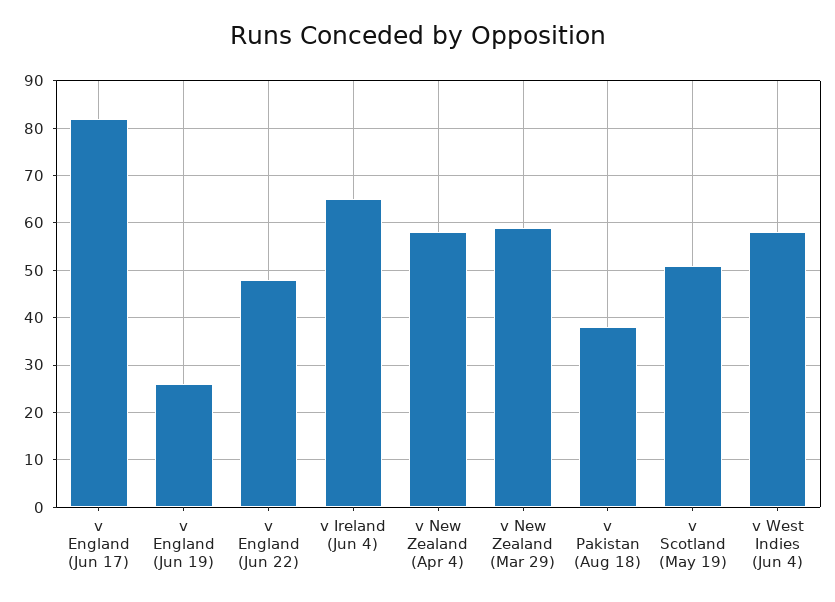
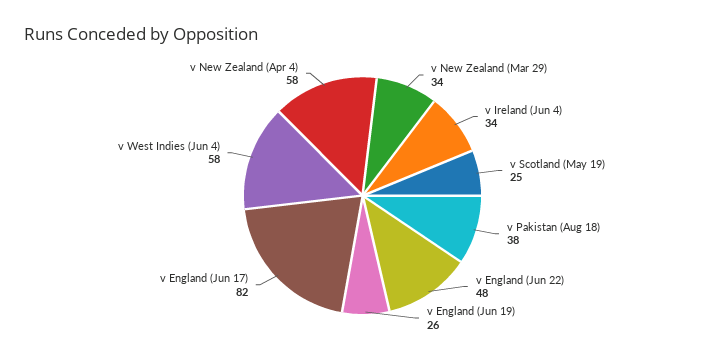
  {
    "v England (Jun 17)": 82,
    "v England (Jun 19)": 26,
    "v England (Jun 22)": 48,
-   "v Ireland (Jun 4)": 65,
+   "v Ireland (Jun 4)": 34,
    "v New Zealand (Apr 4)": 58,
-   "v New Zealand (Mar 29)": 60,
+   "v New Zealand (Mar 29)": 34,
    "v Pakistan (Aug 18)": 38,
-   "v Scotland (May 19)": 50,
+   "v Scotland (May 19)": 25,
    "v West Indies (Jun 4)": 58
  }

